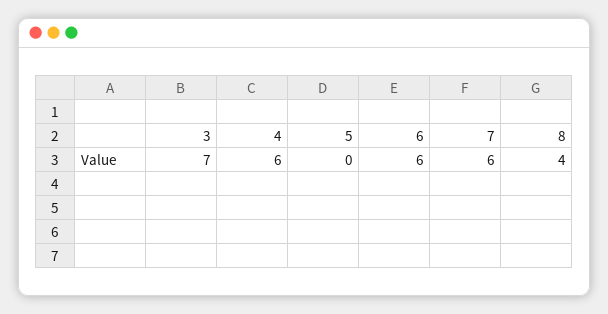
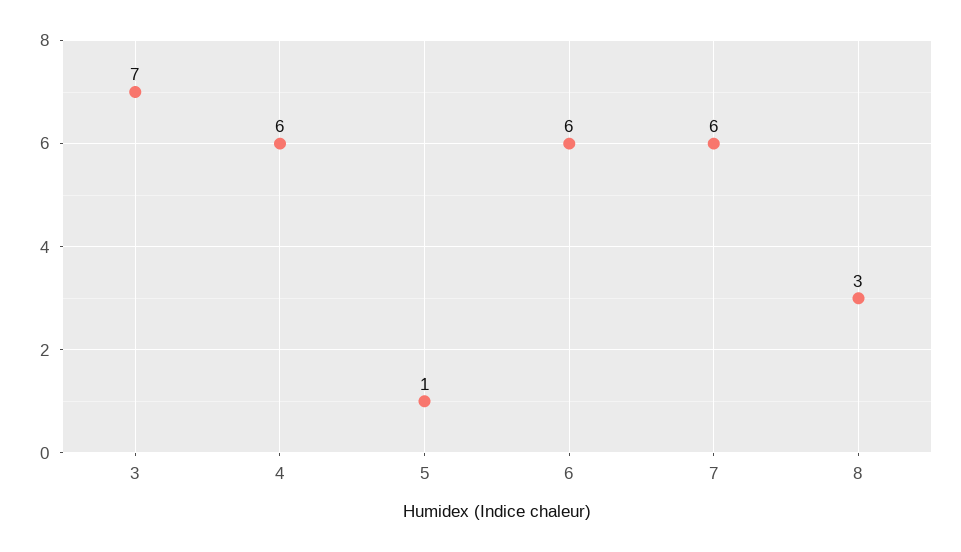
  {
    "3": 7,
    "4": 6,
-   "5": 0,
+   "5": 1,
    "6": 6,
    "7": 6,
-   "8": 4
+   "8": 3
  }

